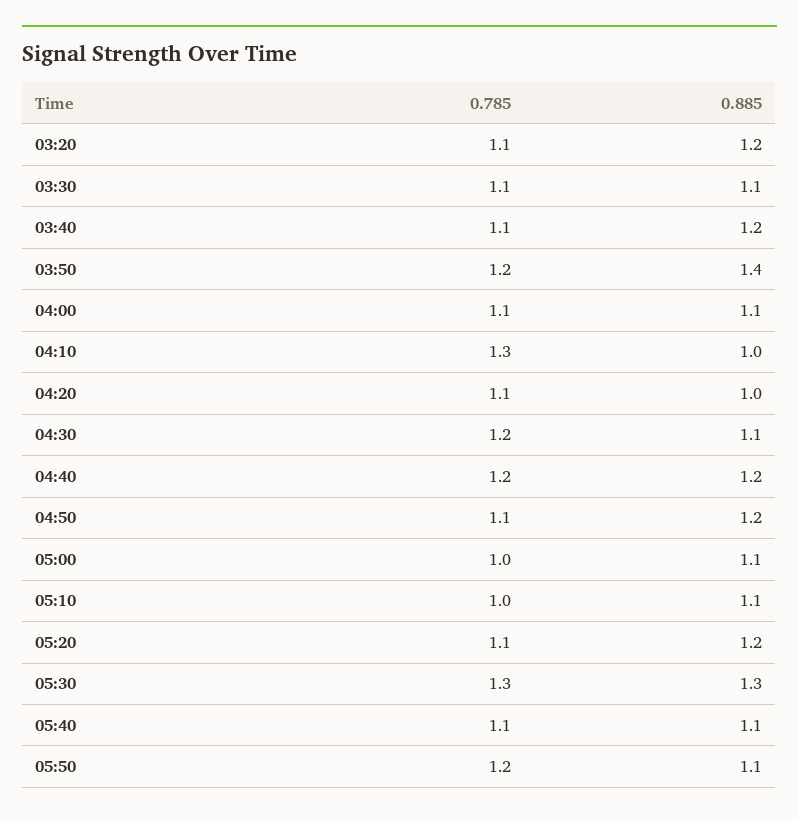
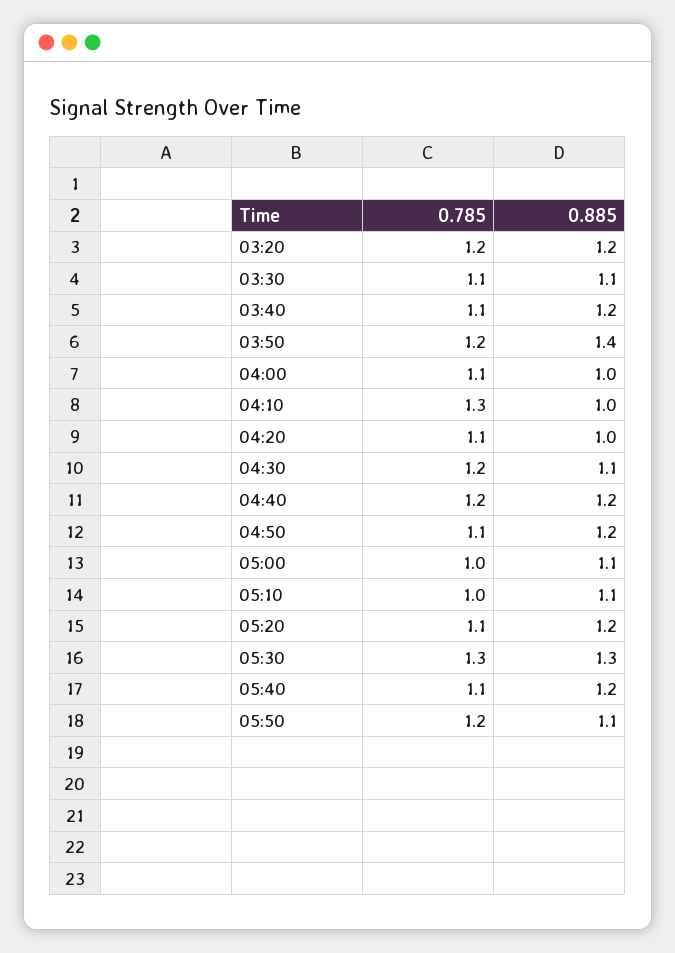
  {
    "0.785": {
-     "03:20": 1.1,
+     "03:20": 1.2,
      "03:30": 1.1,
      "03:40": 1.1,
      "03:50": 1.2,
      "04:00": 1.1,
      "04:10": 1.3,
      "04:20": 1.1,
      "04:30": 1.2,
      "04:40": 1.2,
      "04:50": 1.1,
      "05:00": 1,
      "05:10": 1,
      "05:20": 1.1,
      "05:30": 1.3,
      "05:40": 1.1,
      "05:50": 1.2
    },
    "0.885": {
      "03:20": 1.2,
      "03:30": 1.1,
      "03:40": 1.2,
      "03:50": 1.4,
-     "04:00": 1.1,
+     "04:00": 1,
      "04:10": 1,
      "04:20": 1,
      "04:30": 1.1,
      "04:40": 1.2,
      "04:50": 1.2,
      "05:00": 1.1,
      "05:10": 1.1,
      "05:20": 1.2,
      "05:30": 1.3,
-     "05:40": 1.1,
+     "05:40": 1.2,
      "05:50": 1.1
    }
  }

